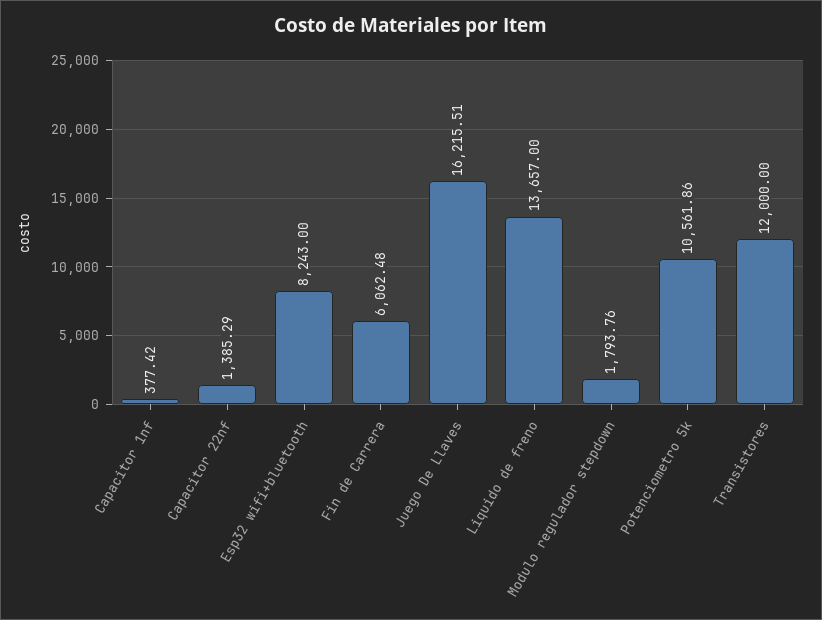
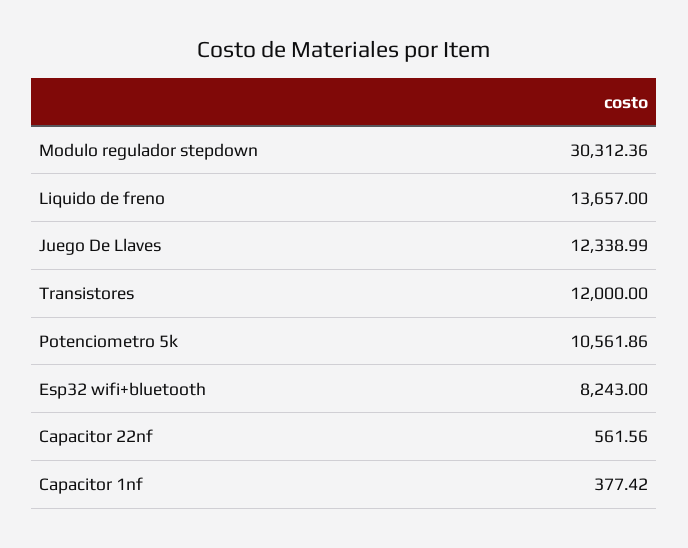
  {
    "Capacitor 1nf": 377.42,
-   "Capacitor 22nf": 1385.29,
+   "Capacitor 22nf": 561.56,
    "Esp32 wifi+bluetooth": 8243,
-   "Fin de Carrera": 6062.48,
-   "Juego De Llaves": 16215.51,
+   "Juego De Llaves": 12338.99,
    "Liquido de freno": 13657,
-   "Modulo regulador stepdown": 1793.76,
+   "Modulo regulador stepdown": 30312.36,
    "Potenciometro 5k": 10561.86,
    "Transistores": 12000
  }

